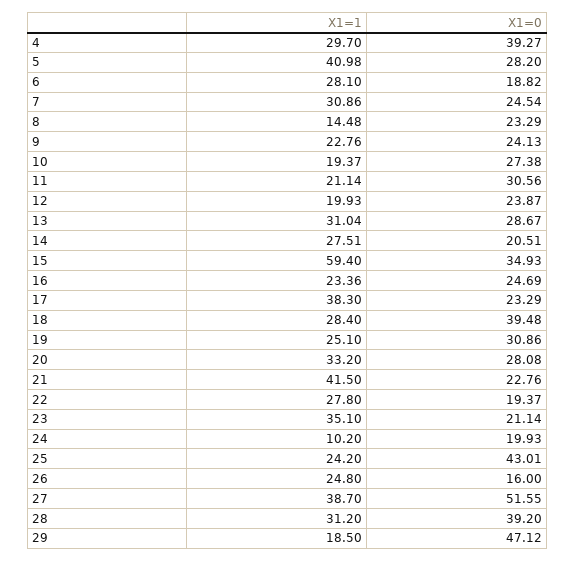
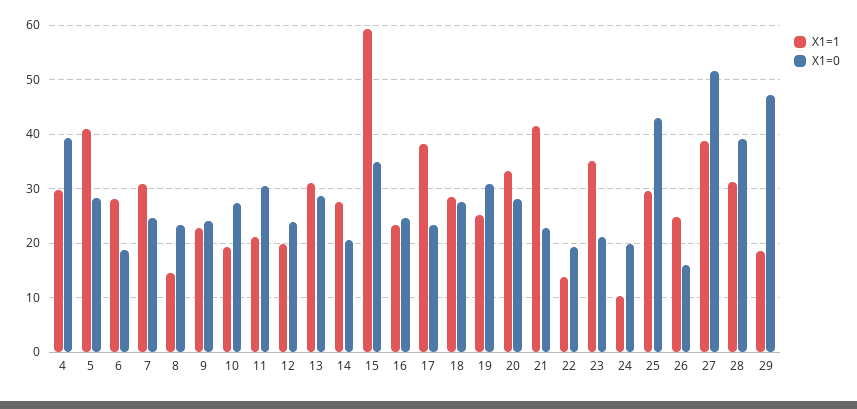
  {
    "X1=1": {
      "4": 29.7,
      "5": 40.98,
      "6": 28.1,
      "7": 30.86,
      "8": 14.48,
      "9": 22.76,
      "10": 19.37,
      "11": 21.14,
      "12": 19.93,
      "13": 31.04,
      "14": 27.51,
      "15": 59.4,
      "16": 23.36,
      "17": 38.3,
      "18": 28.4,
      "19": 25.1,
      "20": 33.2,
      "21": 41.5,
-     "22": 27.8,
+     "22": 14,
      "23": 35.1,
      "24": 10.2,
-     "25": 24.2,
+     "25": 30,
      "26": 24.8,
      "27": 38.7,
      "28": 31.2,
      "29": 18.5
    },
    "X1=0": {
      "4": 39.27,
      "5": 28.2,
      "6": 18.82,
      "7": 24.54,
      "8": 23.29,
      "9": 24.13,
      "10": 27.38,
      "11": 30.56,
      "12": 23.87,
      "13": 28.67,
      "14": 20.51,
      "15": 34.93,
      "16": 24.69,
      "17": 23.29,
-     "18": 39.48,
+     "18": 28,
      "19": 30.86,
      "20": 28.08,
      "21": 22.76,
      "22": 19.37,
      "23": 21.14,
      "24": 19.93,
      "25": 43.01,
      "26": 16,
      "27": 51.55,
      "28": 39.2,
      "29": 47.12
    }
  }

